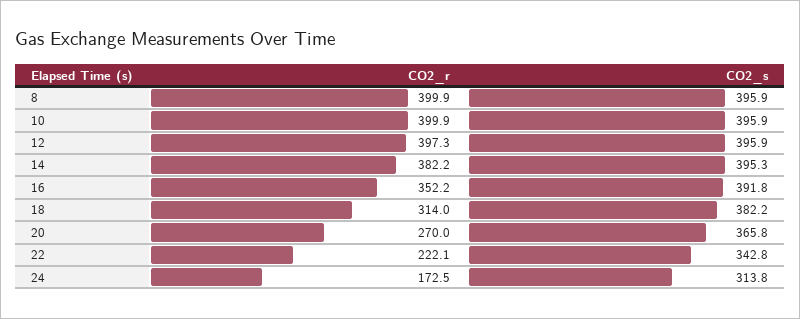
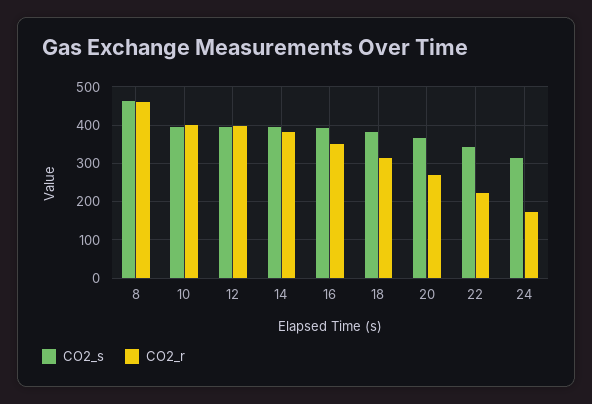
  {
    "CO2_r": {
-     "8": 399.9,
+     "8": 460,
      "10": 399.9,
      "12": 397.3,
      "14": 382.2,
      "16": 352.2,
      "18": 314,
      "20": 270,
      "22": 222.1,
      "24": 172.5
    },
    "CO2_s": {
-     "8": 395.9,
+     "8": 460,
      "10": 395.9,
      "12": 395.9,
      "14": 395.3,
      "16": 391.8,
      "18": 382.2,
      "20": 365.8,
      "22": 342.8,
      "24": 313.8
    }
  }

